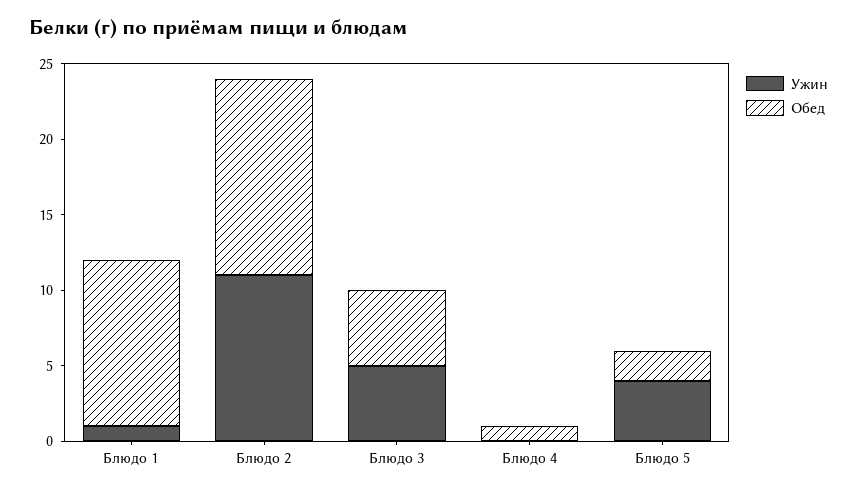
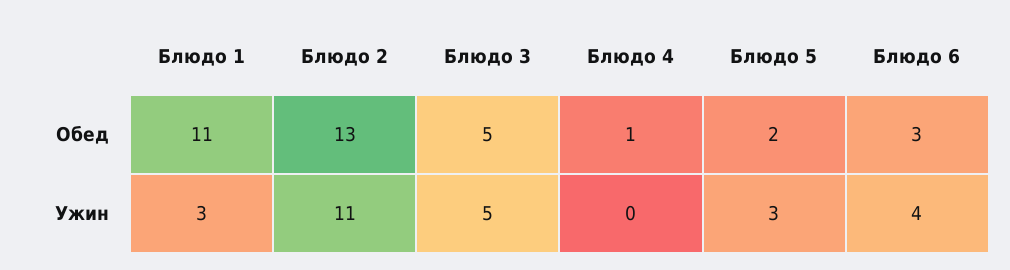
  {
    "Ужин": {
-     "Блюдо 1": 1,
+     "Блюдо 1": 3,
      "Блюдо 2": 11,
      "Блюдо 3": 5,
      "Блюдо 4": 0,
-     "Блюдо 5": 4
+     "Блюдо 5": 3,
+     "Блюдо 6": 4
    },
    "Обед": {
      "Блюдо 1": 11,
      "Блюдо 2": 13,
      "Блюдо 3": 5,
      "Блюдо 4": 1,
-     "Блюдо 5": 2
+     "Блюдо 5": 2,
+     "Блюдо 6": 3
    }
  }

